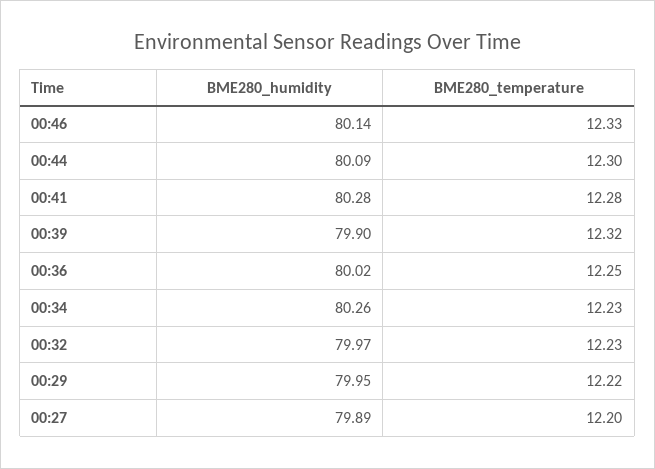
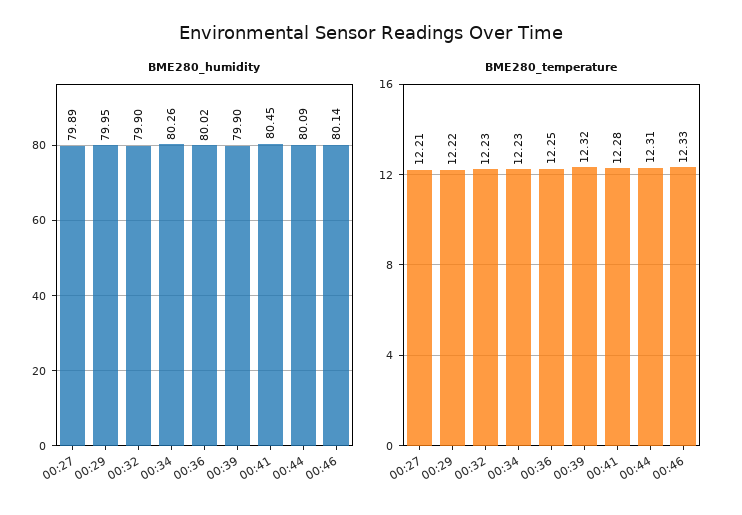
  {
    "BME280_humidity": {
      "00:46": 80.14,
      "00:44": 80.09,
-     "00:41": 80.28,
+     "00:41": 80.45,
      "00:39": 79.9,
      "00:36": 80.02,
      "00:34": 80.26,
-     "00:32": 79.97,
+     "00:32": 79.9,
      "00:29": 79.95,
      "00:27": 79.89
    },
    "BME280_temperature": {
      "00:46": 12.33,
-     "00:44": 12.3,
+     "00:44": 12.31,
      "00:41": 12.28,
      "00:39": 12.32,
      "00:36": 12.25,
      "00:34": 12.23,
      "00:32": 12.23,
      "00:29": 12.22,
-     "00:27": 12.2
+     "00:27": 12.21
    }
  }

